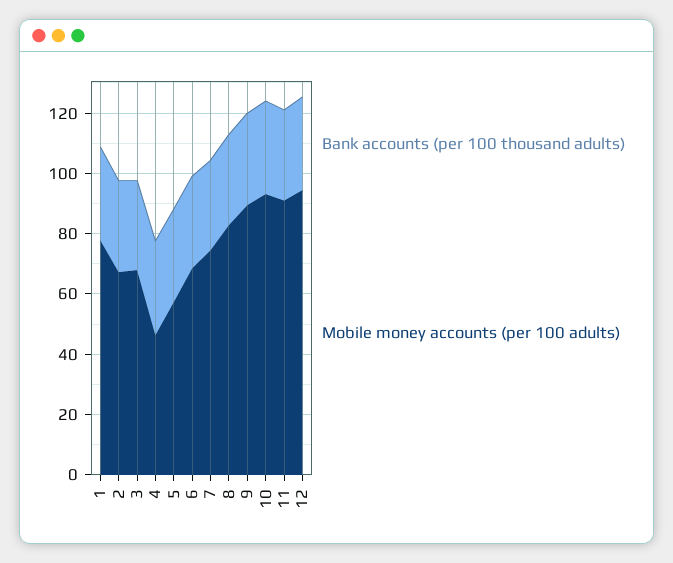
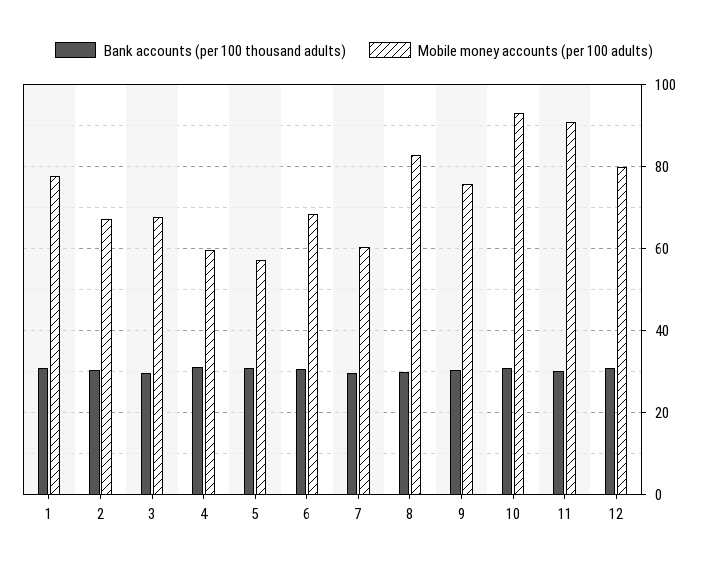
  {
    "Bank accounts (per 100 thousand adults)": {
      "1": 30,
      "2": 30,
      "3": 30,
      "4": 32,
      "5": 30,
      "6": 30,
      "7": 30,
      "8": 30,
      "9": 30,
      "10": 30,
      "11": 30,
      "12": 30
    },
    "Mobile money accounts (per 100 adults)": {
      "1": 78,
      "2": 68,
      "3": 68,
-     "4": 45,
+     "4": 60,
      "5": 58,
      "6": 68,
-     "7": 75,
+     "7": 60,
      "8": 82,
-     "9": 90,
+     "9": 76,
      "10": 94,
      "11": 90,
-     "12": 95
+     "12": 80
    }
  }

